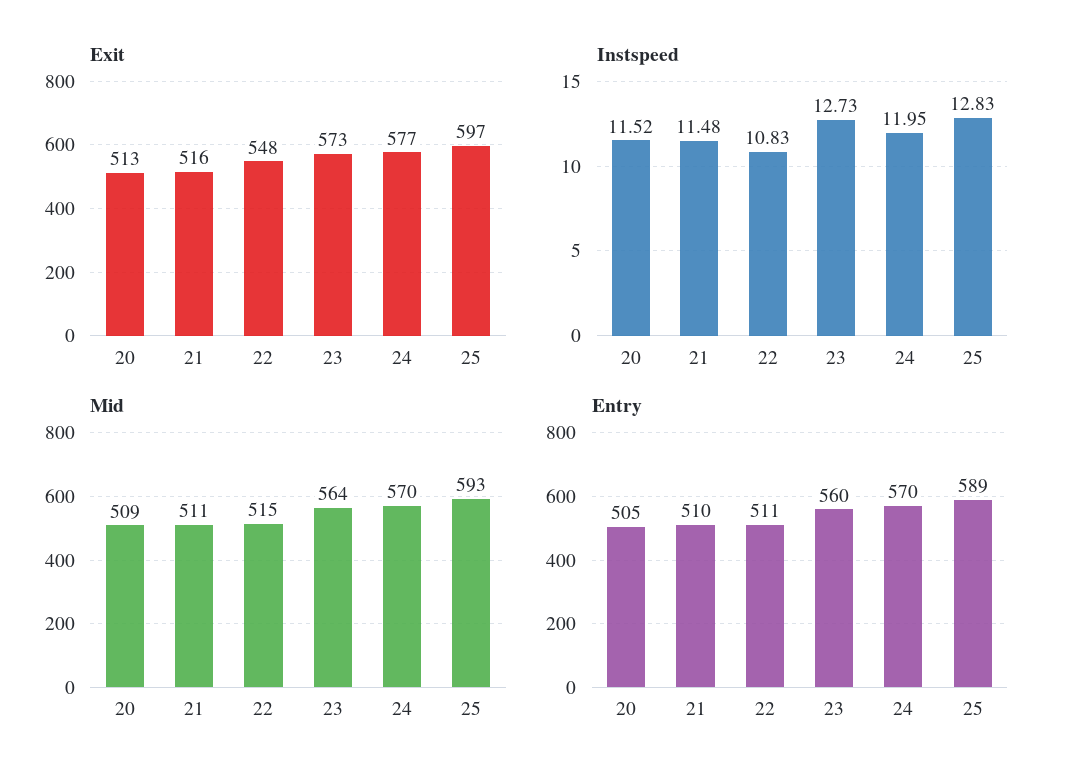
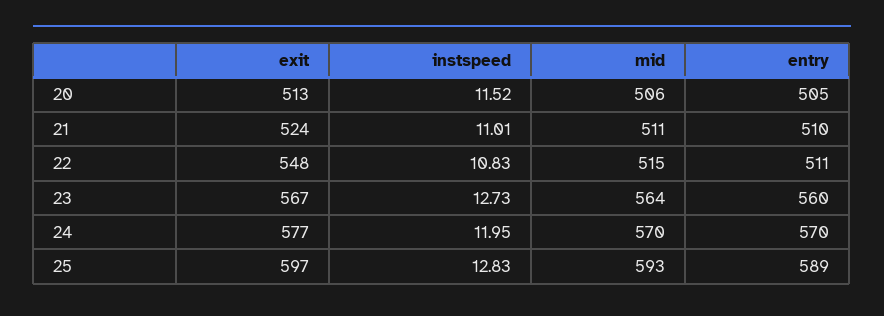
  {
    "Exit": {
      "20": 513,
-     "21": 516,
+     "21": 524,
      "22": 548,
-     "23": 573,
+     "23": 567,
      "24": 577,
      "25": 597
    },
    "Instspeed": {
      "20": 11.52,
-     "21": 11.48,
+     "21": 11.01,
      "22": 10.83,
      "23": 12.73,
      "24": 11.95,
      "25": 12.83
    },
    "Mid": {
-     "20": 509,
+     "20": 506,
      "21": 511,
      "22": 515,
      "23": 564,
      "24": 570,
      "25": 593
    },
    "Entry": {
      "20": 505,
      "21": 510,
      "22": 511,
      "23": 560,
      "24": 570,
      "25": 589
    }
  }

